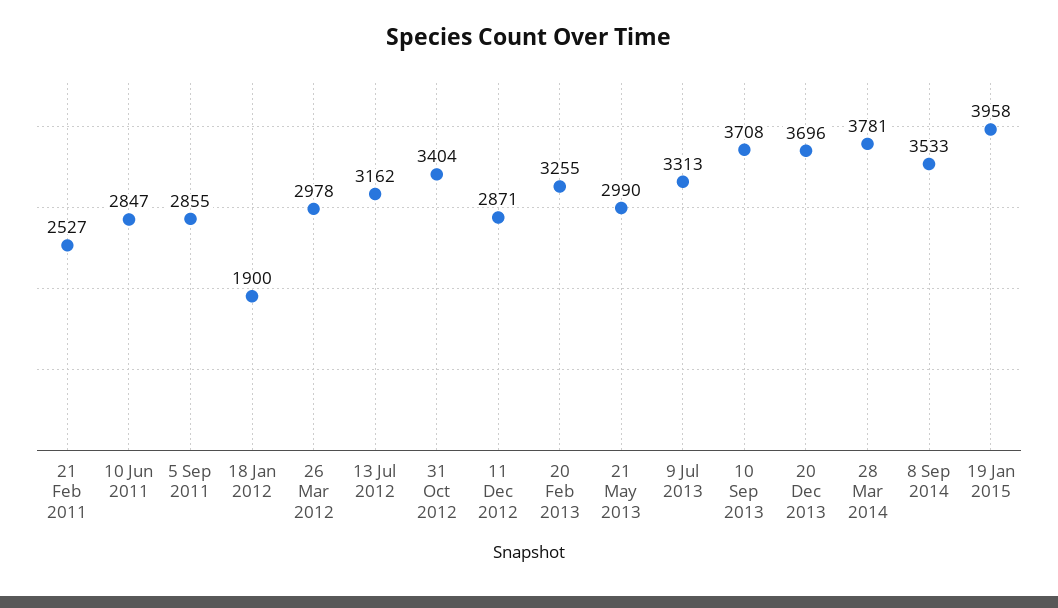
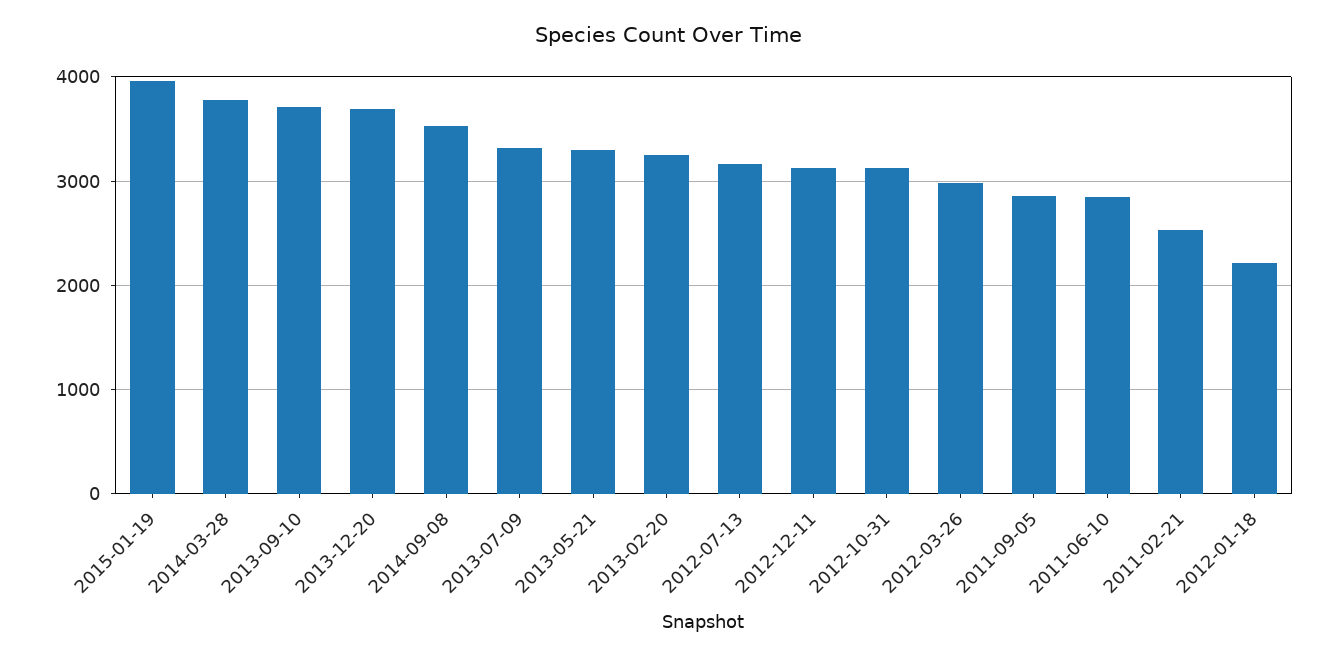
  {
    "21 Feb 2011": 2527,
    "10 Jun 2011": 2847,
    "5 Sep 2011": 2855,
-   "18 Jan 2012": 1900,
+   "18 Jan 2012": 2200,
    "26 Mar 2012": 2978,
    "13 Jul 2012": 3162,
-   "31 Oct 2012": 3404,
+   "31 Oct 2012": 3100,
-   "11 Dec 2012": 2871,
+   "11 Dec 2012": 3100,
    "20 Feb 2013": 3255,
-   "21 May 2013": 2990,
+   "21 May 2013": 3300,
    "9 Jul 2013": 3313,
    "10 Sep 2013": 3708,
    "20 Dec 2013": 3696,
    "28 Mar 2014": 3781,
    "8 Sep 2014": 3533,
    "19 Jan 2015": 3958
  }

